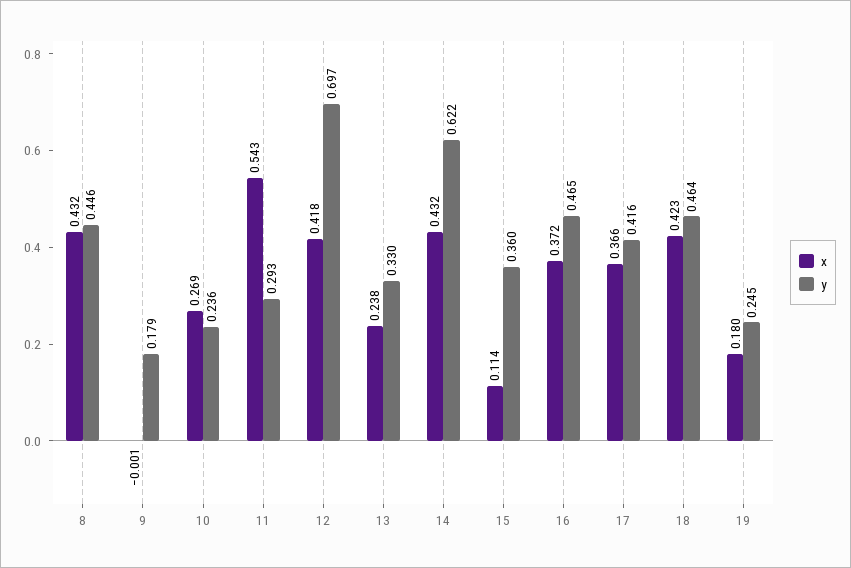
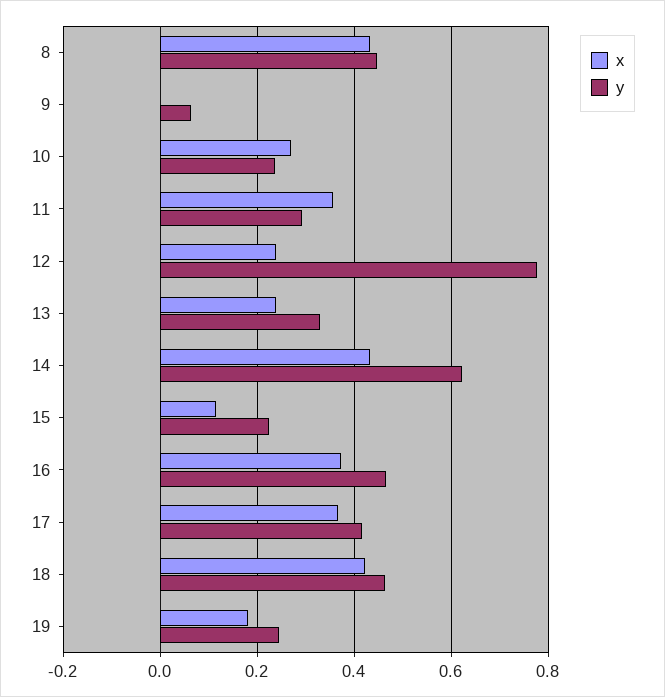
  {
    "x": {
      "8": 0.432,
      "9": -0.001,
      "10": 0.269,
-     "11": 0.543,
+     "11": 0.36,
-     "12": 0.418,
+     "12": 0.24,
      "13": 0.238,
      "14": 0.432,
      "15": 0.114,
      "16": 0.372,
      "17": 0.366,
      "18": 0.423,
      "19": 0.18
    },
    "y": {
      "8": 0.446,
-     "9": 0.179,
+     "9": 0.06,
      "10": 0.236,
      "11": 0.293,
-     "12": 0.697,
+     "12": 0.78,
      "13": 0.33,
      "14": 0.622,
-     "15": 0.36,
+     "15": 0.22,
      "16": 0.465,
      "17": 0.416,
      "18": 0.464,
      "19": 0.245
    }
  }

